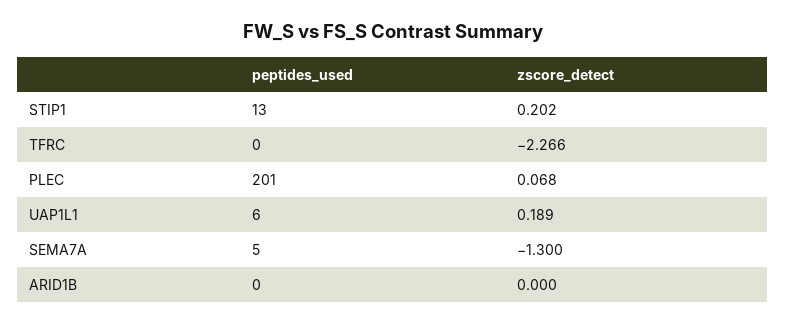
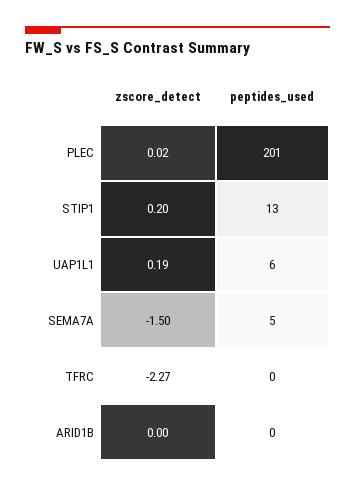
  {
    "peptides_used": {
      "STIP1": 13,
      "TFRC": 0,
      "PLEC": 201,
      "UAP1L1": 6,
      "SEMA7A": 5,
      "ARID1B": 0
    },
    "zscore_detect": {
      "STIP1": 0.202,
      "TFRC": -2.266,
-     "PLEC": 0.068,
+     "PLEC": 0.02,
      "UAP1L1": 0.189,
-     "SEMA7A": -1.3,
+     "SEMA7A": -1.5,
      "ARID1B": 0
    }
  }

